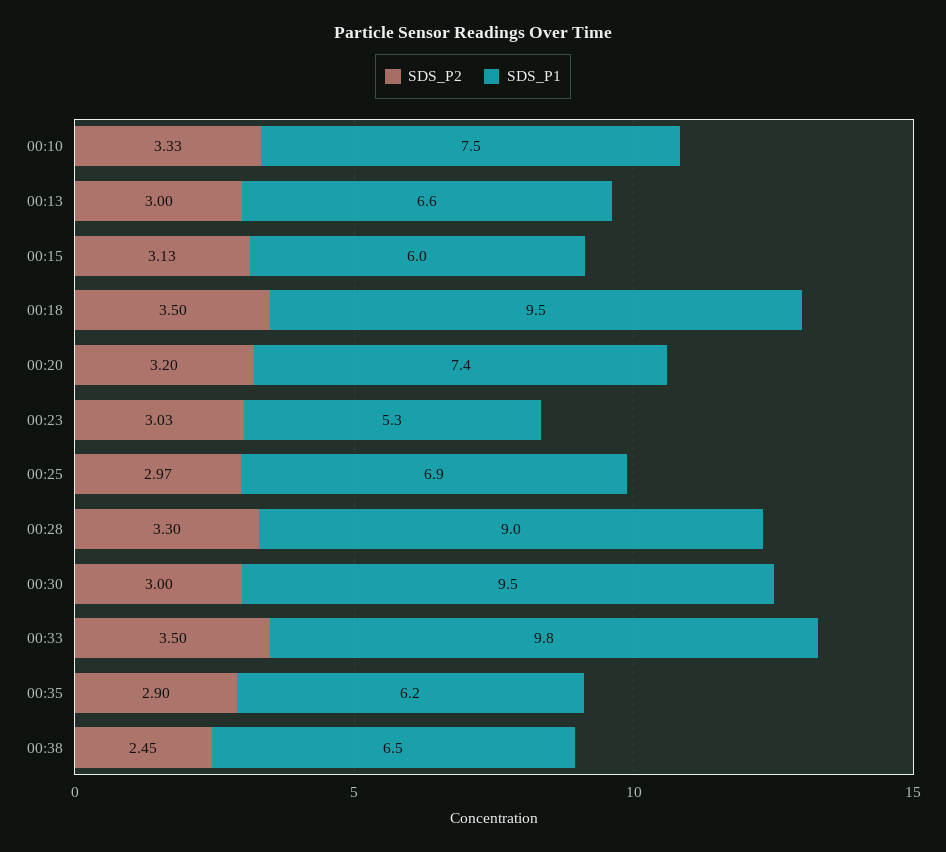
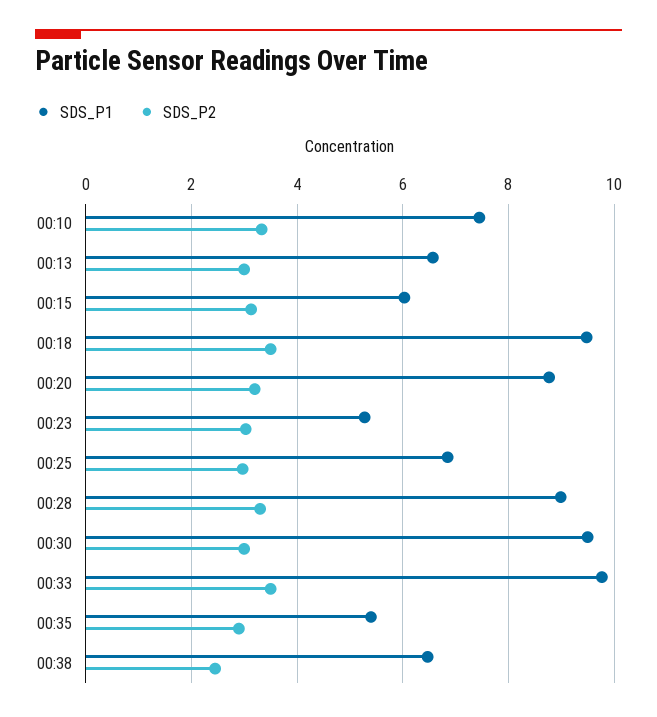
  {
    "SDS_P2": {
      "00:10": 3.33,
      "00:13": 3,
      "00:15": 3.13,
      "00:18": 3.5,
      "00:20": 3.2,
      "00:23": 3.03,
      "00:25": 2.97,
      "00:28": 3.3,
      "00:30": 3,
      "00:33": 3.5,
      "00:35": 2.9,
      "00:38": 2.45
    },
    "SDS_P1": {
      "00:10": 7.5,
      "00:13": 6.6,
      "00:15": 6,
      "00:18": 9.5,
-     "00:20": 7.4,
+     "00:20": 8.8,
      "00:23": 5.3,
      "00:25": 6.9,
      "00:28": 9,
      "00:30": 9.5,
      "00:33": 9.8,
-     "00:35": 6.2,
+     "00:35": 5.4,
      "00:38": 6.5
    }
  }

